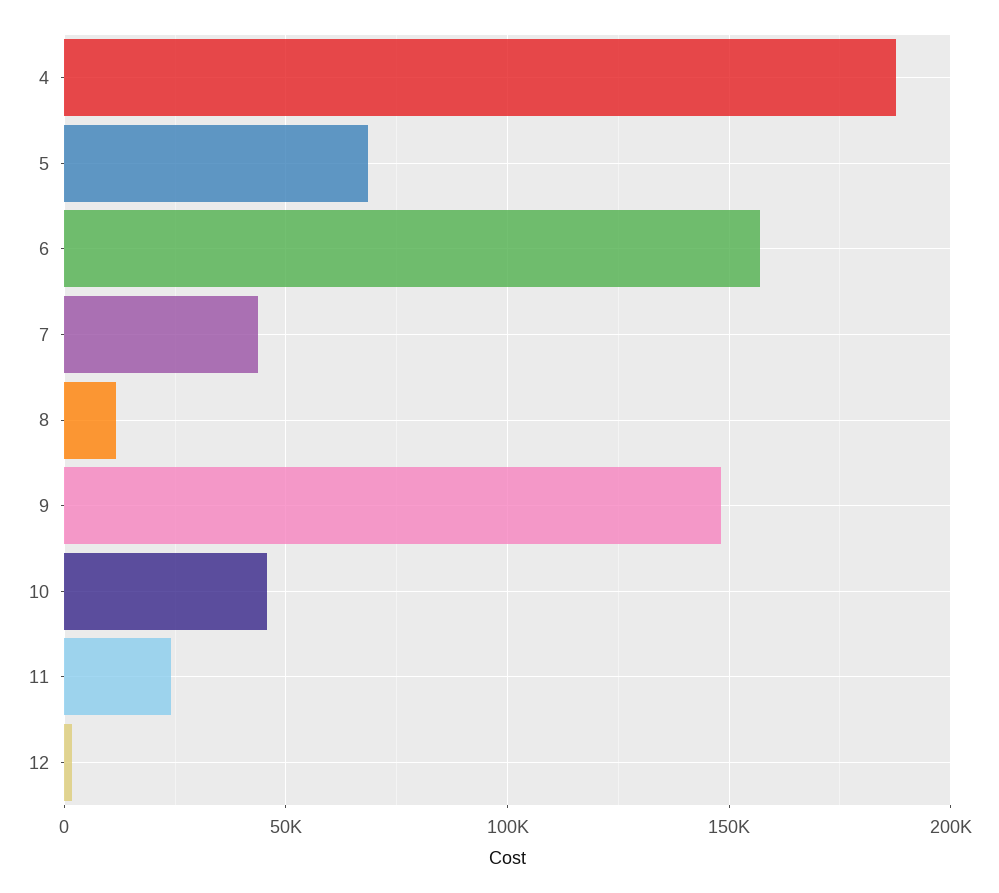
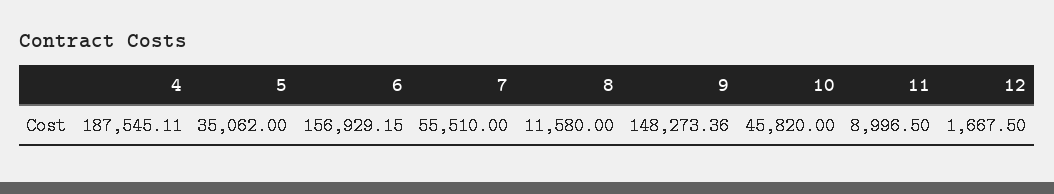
  {
    "4": 187545.11,
-   "5": 70000,
+   "5": 35062,
    "6": 156929.15,
-   "7": 45000,
+   "7": 55510,
    "8": 11580,
    "9": 148273.36,
    "10": 45820,
-   "11": 25000,
+   "11": 8996.5,
    "12": 1667.5
  }

